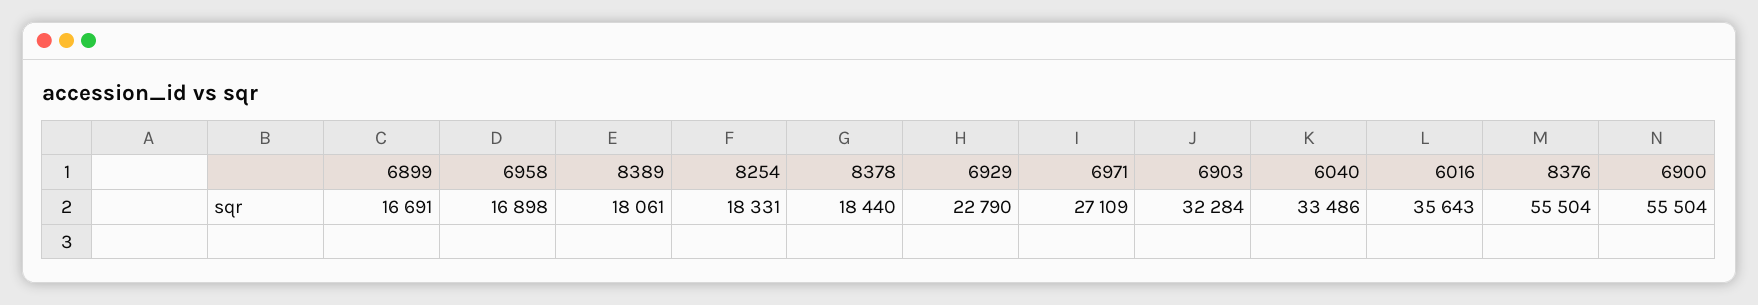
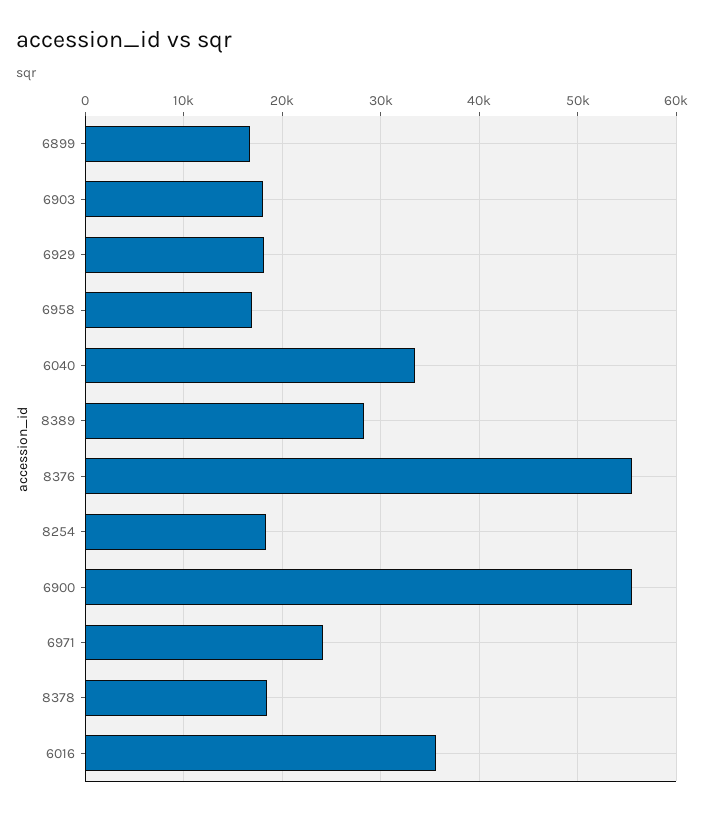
  {
    "6899": 16691,
    "6958": 16898,
-   "8389": 18061,
+   "8389": 28000,
    "8254": 18331,
    "8378": 18440,
-   "6929": 22790,
+   "6929": 18000,
-   "6971": 27109,
+   "6971": 24000,
-   "6903": 32284,
+   "6903": 18000,
    "6040": 33486,
    "6016": 35643,
    "8376": 55504,
    "6900": 55504
  }

